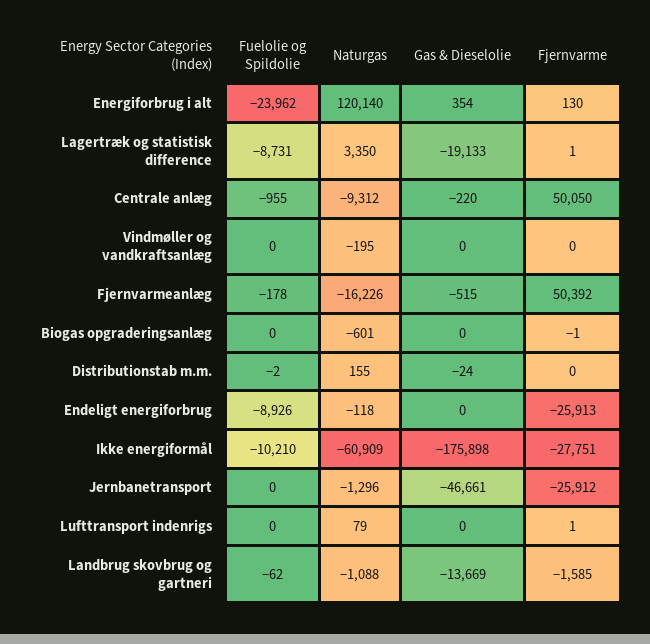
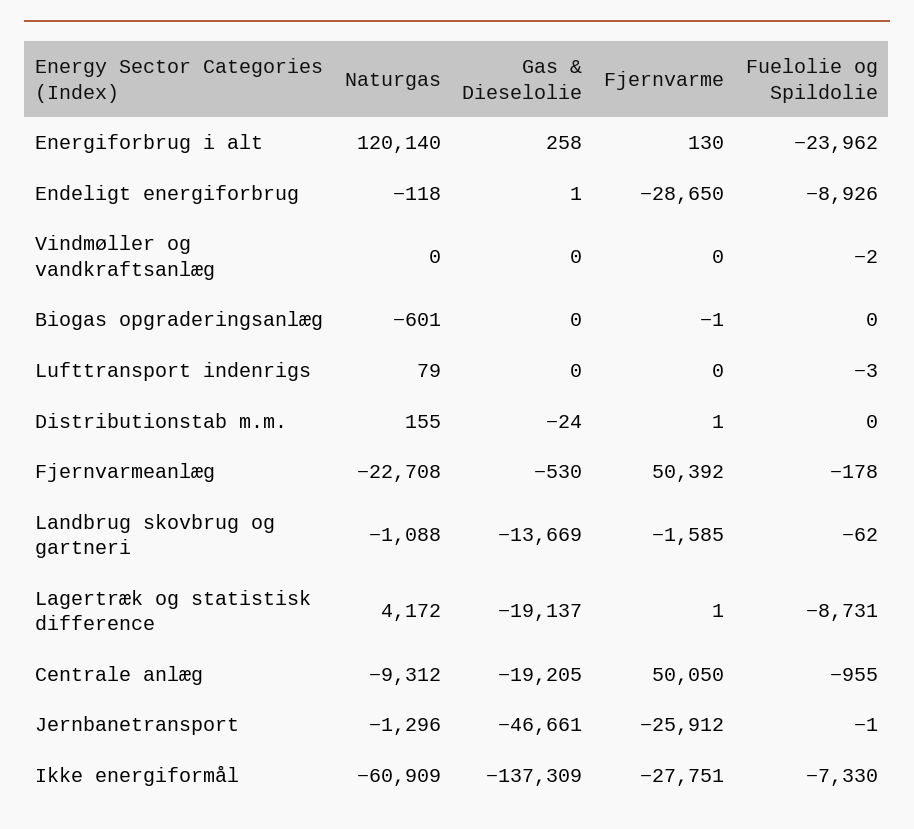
  {
    "Fuelolie og Spildolie": {
      "Energiforbrug i alt": -23962,
      "Lagertræk og statistisk difference": -8731,
      "Centrale anlæg": -955,
-     "Vindmøller og vandkraftsanlæg": 0,
+     "Vindmøller og vandkraftsanlæg": -2,
      "Fjernvarmeanlæg": -178,
      "Biogas opgraderingsanlæg": 0,
-     "Distributionstab m.m.": -2,
+     "Distributionstab m.m.": 0,
      "Endeligt energiforbrug": -8926,
-     "Ikke energiformål": -10210,
+     "Ikke energiformål": -7330,
-     "Jernbanetransport": 0,
+     "Jernbanetransport": -1,
-     "Lufttransport indenrigs": 0,
+     "Lufttransport indenrigs": -3,
      "Landbrug skovbrug og gartneri": -62
    },
    "Naturgas": {
      "Energiforbrug i alt": 120140,
-     "Lagertræk og statistisk difference": 3350,
+     "Lagertræk og statistisk difference": 4172,
      "Centrale anlæg": -9312,
-     "Vindmøller og vandkraftsanlæg": -195,
+     "Vindmøller og vandkraftsanlæg": 0,
-     "Fjernvarmeanlæg": -16226,
+     "Fjernvarmeanlæg": -22708,
      "Biogas opgraderingsanlæg": -601,
      "Distributionstab m.m.": 155,
      "Endeligt energiforbrug": -118,
      "Ikke energiformål": -60909,
      "Jernbanetransport": -1296,
      "Lufttransport indenrigs": 79,
      "Landbrug skovbrug og gartneri": -1088
    },
    "Gas & Dieselolie": {
-     "Energiforbrug i alt": 354,
+     "Energiforbrug i alt": 258,
-     "Lagertræk og statistisk difference": -19133,
+     "Lagertræk og statistisk difference": -19137,
-     "Centrale anlæg": -220,
+     "Centrale anlæg": -19205,
      "Vindmøller og vandkraftsanlæg": 0,
-     "Fjernvarmeanlæg": -515,
+     "Fjernvarmeanlæg": -530,
      "Biogas opgraderingsanlæg": 0,
      "Distributionstab m.m.": -24,
-     "Endeligt energiforbrug": 0,
+     "Endeligt energiforbrug": 1,
-     "Ikke energiformål": -175898,
+     "Ikke energiformål": -137309,
      "Jernbanetransport": -46661,
      "Lufttransport indenrigs": 0,
      "Landbrug skovbrug og gartneri": -13669
    },
    "Fjernvarme": {
      "Energiforbrug i alt": 130,
      "Lagertræk og statistisk difference": 1,
      "Centrale anlæg": 50050,
      "Vindmøller og vandkraftsanlæg": 0,
      "Fjernvarmeanlæg": 50392,
      "Biogas opgraderingsanlæg": -1,
-     "Distributionstab m.m.": 0,
+     "Distributionstab m.m.": 1,
-     "Endeligt energiforbrug": -25913,
+     "Endeligt energiforbrug": -28650,
      "Ikke energiformål": -27751,
      "Jernbanetransport": -25912,
-     "Lufttransport indenrigs": 1,
+     "Lufttransport indenrigs": 0,
      "Landbrug skovbrug og gartneri": -1585
    }
  }

